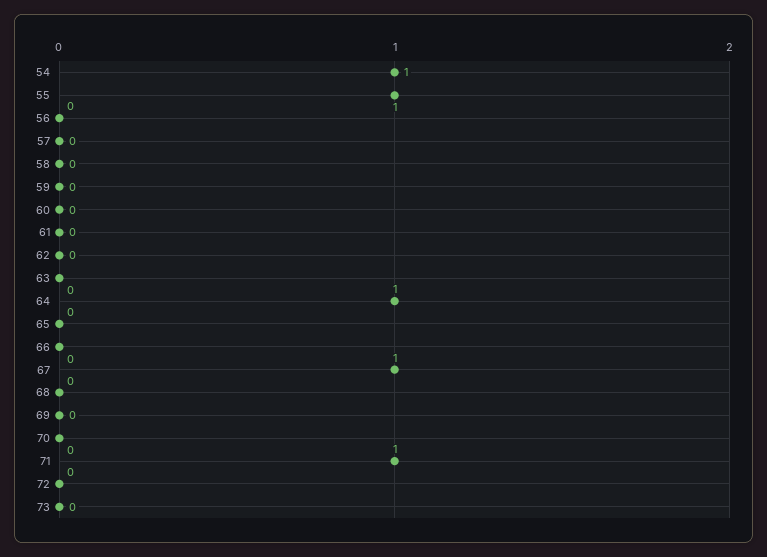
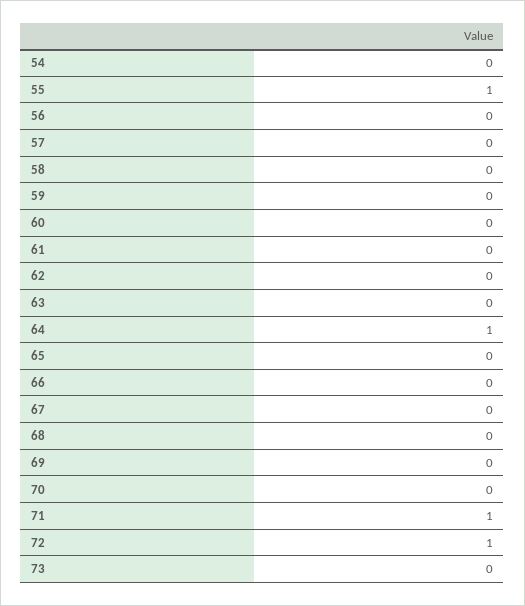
  {
-   "54": 1,
+   "54": 0,
    "55": 1,
    "56": 0,
    "57": 0,
    "58": 0,
    "59": 0,
    "60": 0,
    "61": 0,
    "62": 0,
    "63": 0,
    "64": 1,
    "65": 0,
    "66": 0,
-   "67": 1,
+   "67": 0,
    "68": 0,
    "69": 0,
    "70": 0,
    "71": 1,
-   "72": 0,
+   "72": 1,
    "73": 0
  }

